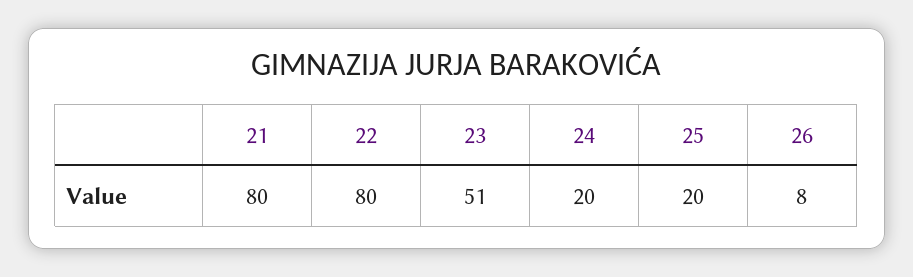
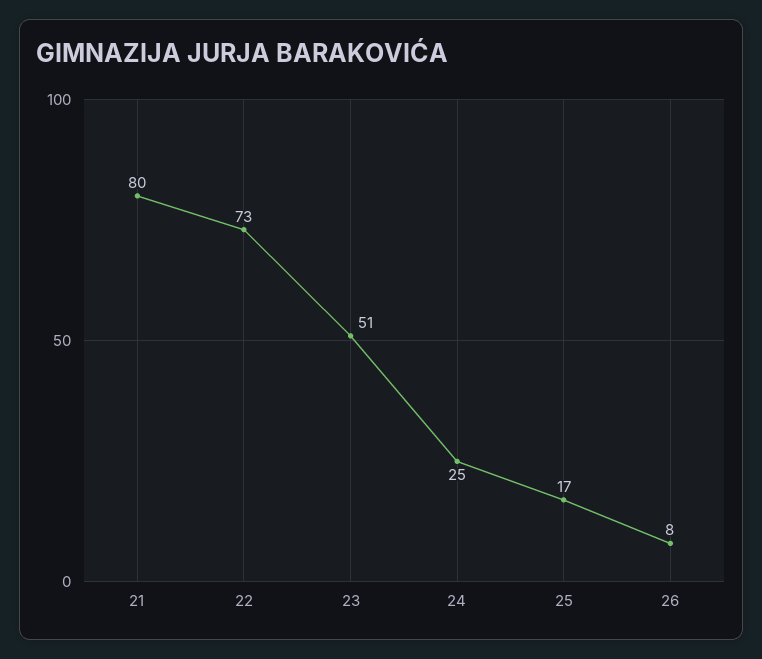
  {
    "21": 80,
-   "22": 80,
+   "22": 73,
    "23": 51,
-   "24": 20,
+   "24": 25,
-   "25": 20,
+   "25": 17,
    "26": 8
  }

